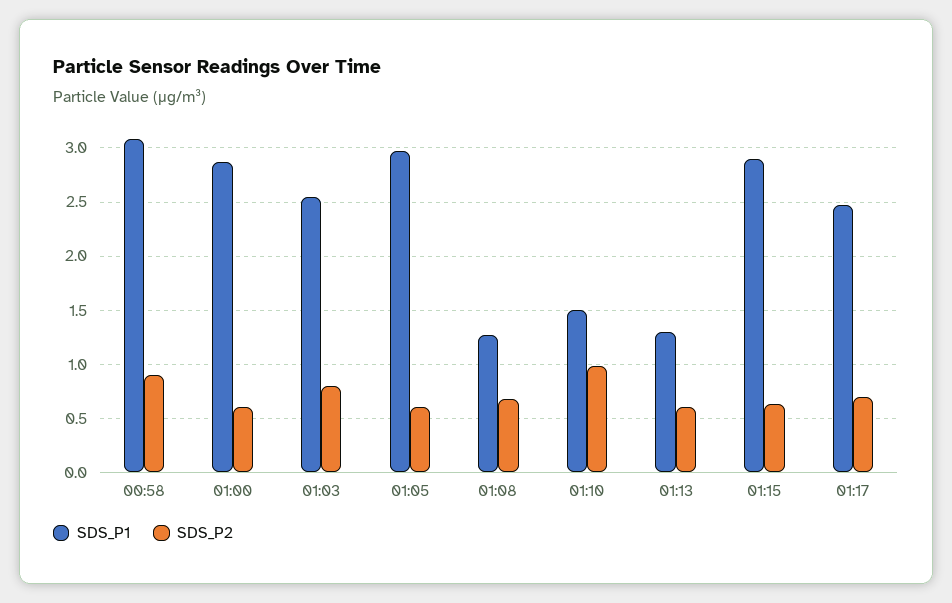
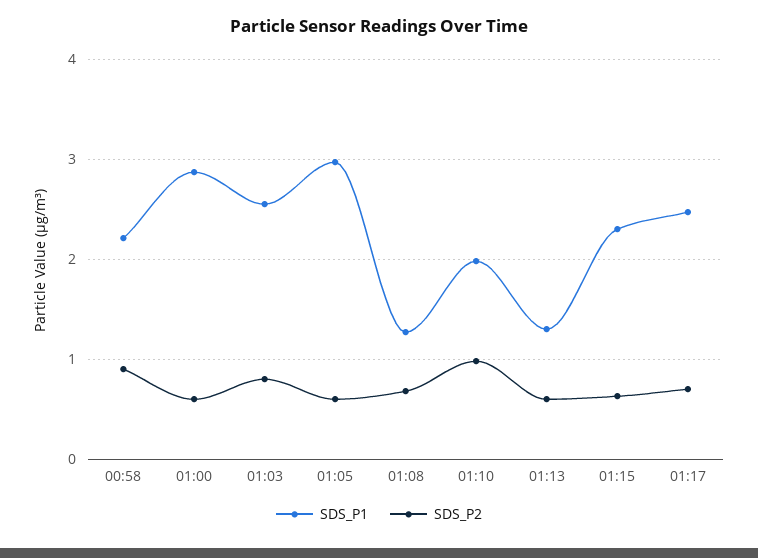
  {
    "SDS_P1": {
-     "00:58": 3.1,
+     "00:58": 2.2,
      "01:00": 2.9,
      "01:03": 2.6,
      "01:05": 3,
      "01:08": 1.3,
-     "01:10": 1.5,
+     "01:10": 2,
      "01:13": 1.3,
-     "01:15": 2.9,
+     "01:15": 2.3,
      "01:17": 2.5
    },
    "SDS_P2": {
      "00:58": 0.9,
      "01:00": 0.6,
      "01:03": 0.8,
      "01:05": 0.6,
      "01:08": 0.7,
      "01:10": 1,
      "01:13": 0.6,
      "01:15": 0.6,
      "01:17": 0.7
    }
  }

